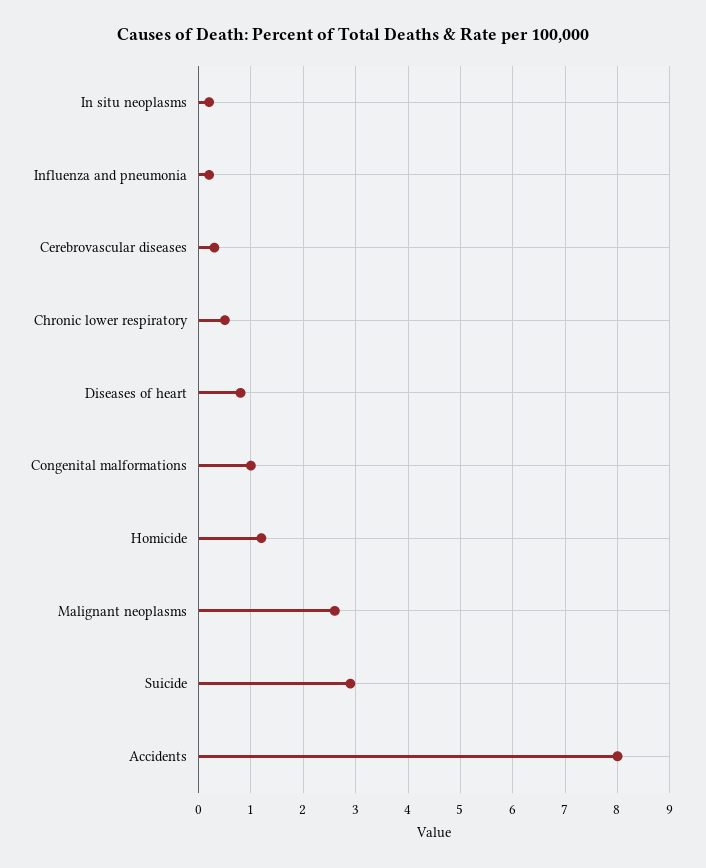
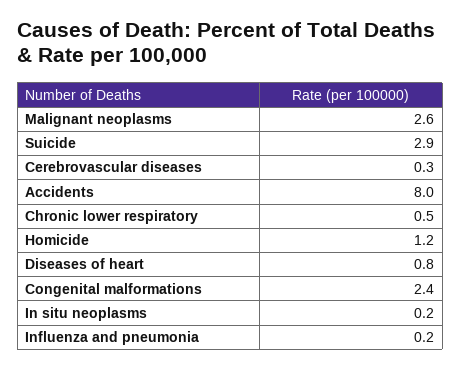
  {
    "In situ neoplasms": 0.2,
    "Influenza and pneumonia": 0.2,
    "Cerebrovascular diseases": 0.3,
    "Chronic lower respiratory": 0.5,
    "Diseases of heart": 0.8,
-   "Congenital malformations": 1,
+   "Congenital malformations": 2.4,
    "Homicide": 1.2,
    "Malignant neoplasms": 2.6,
    "Suicide": 2.9,
    "Accidents": 8
  }

